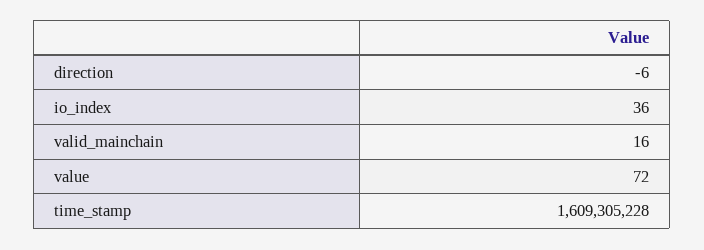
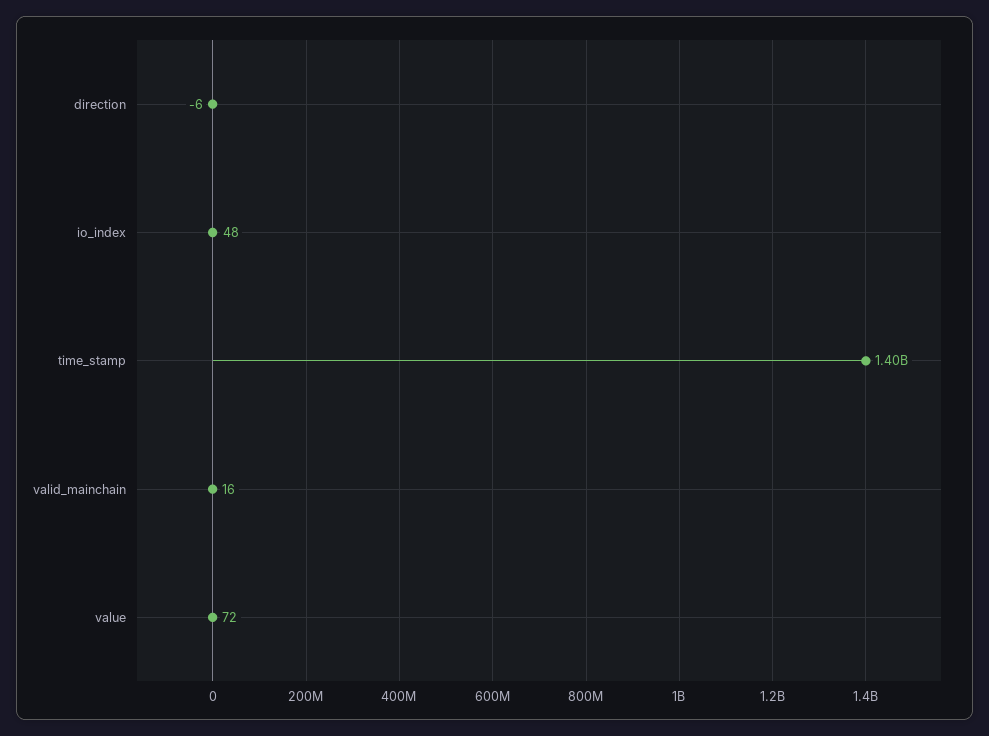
  {
    "direction": -6,
-   "io_index": 36,
+   "io_index": 48,
    "valid_mainchain": 16,
    "value": 72,
-   "time_stamp": 1609305228
+   "time_stamp": 1400000000
  }

